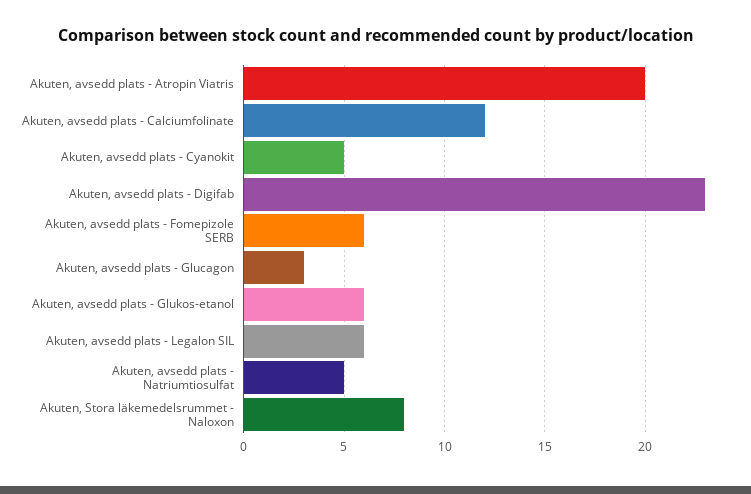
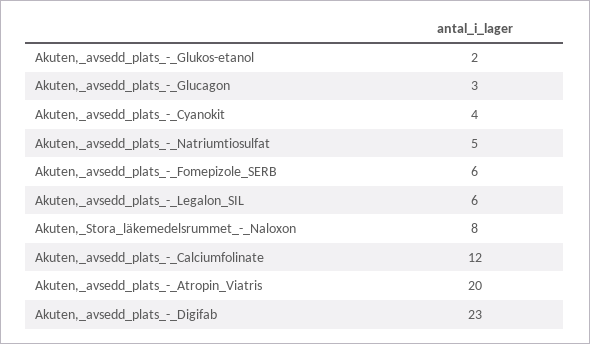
  {
    "Akuten, avsedd plats - Atropin Viatris": 20,
    "Akuten, avsedd plats - Calciumfolinate": 12,
-   "Akuten, avsedd plats - Cyanokit": 5,
+   "Akuten, avsedd plats - Cyanokit": 4,
    "Akuten, avsedd plats - Digifab": 23,
    "Akuten, avsedd plats - Fomepizole SERB": 6,
    "Akuten, avsedd plats - Glucagon": 3,
-   "Akuten, avsedd plats - Glukos-etanol": 6,
+   "Akuten, avsedd plats - Glukos-etanol": 2,
    "Akuten, avsedd plats - Legalon SIL": 6,
    "Akuten, avsedd plats - Natriumtiosulfat": 5,
    "Akuten, Stora läkemedelsrummet - Naloxon": 8
  }

